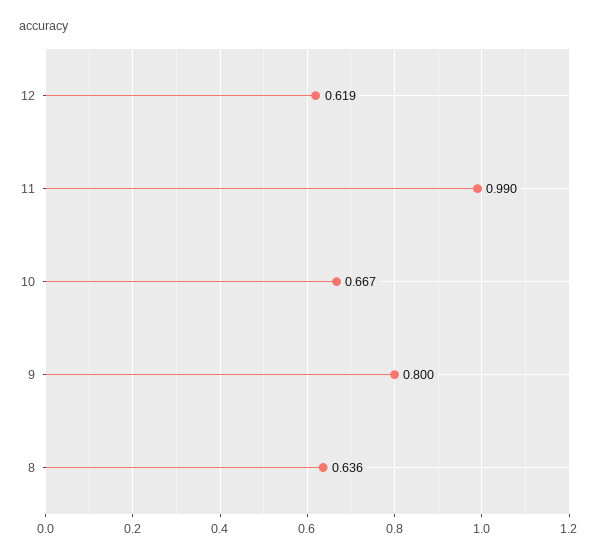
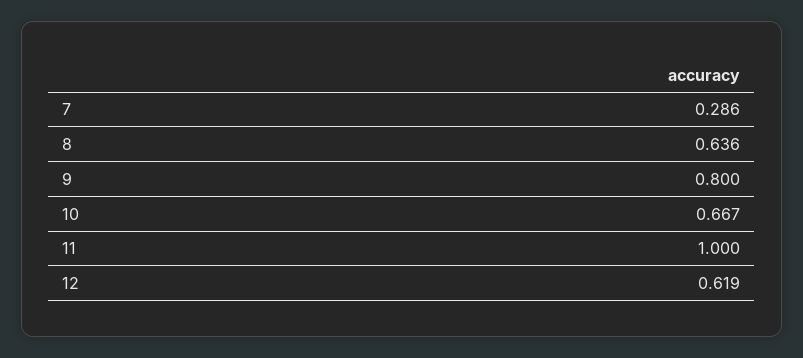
  {
    "12": 0.619,
-   "11": 0.99,
+   "11": 1,
    "10": 0.667,
    "9": 0.8,
-   "8": 0.636
+   "8": 0.636,
+   "7": 0.286
  }

